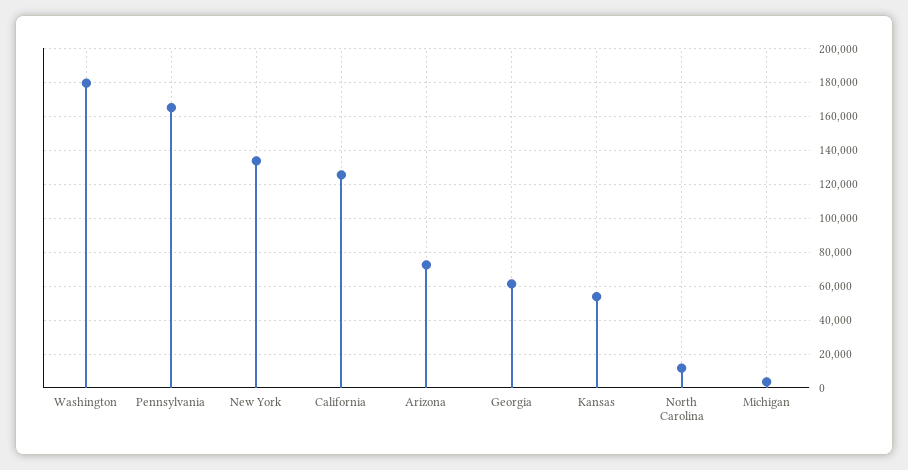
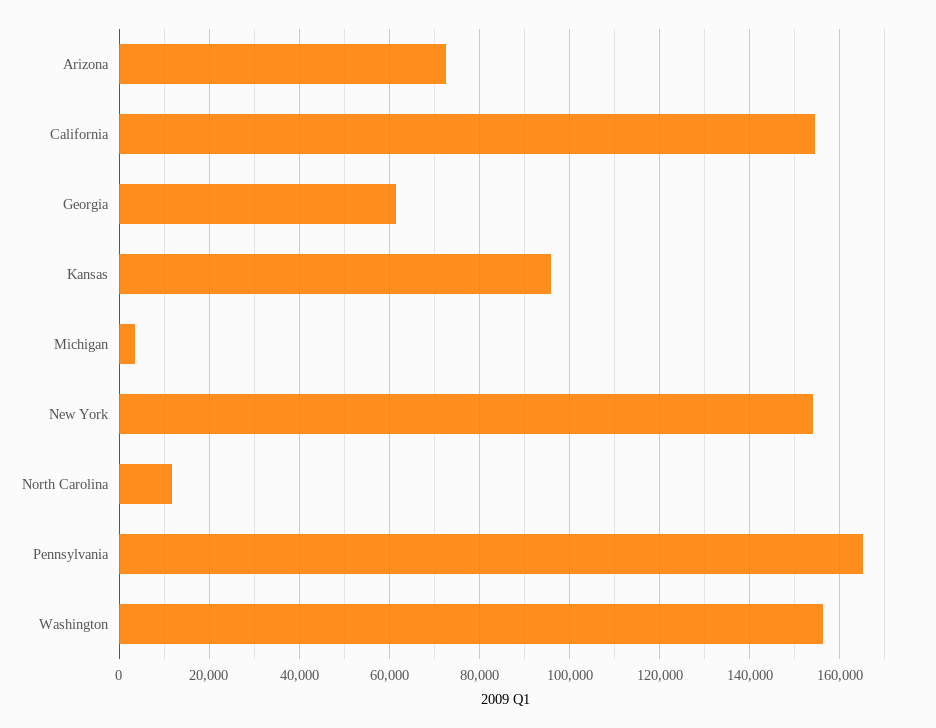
  {
-   "Washington": 180000,
+   "Washington": 156000,
    "Pennsylvania": 166000,
-   "New York": 135000,
+   "New York": 154000,
-   "California": 125000,
+   "California": 154000,
    "Arizona": 72000,
    "Georgia": 62000,
-   "Kansas": 55000,
+   "Kansas": 96000,
    "North Carolina": 12000,
    "Michigan": 4000
  }

